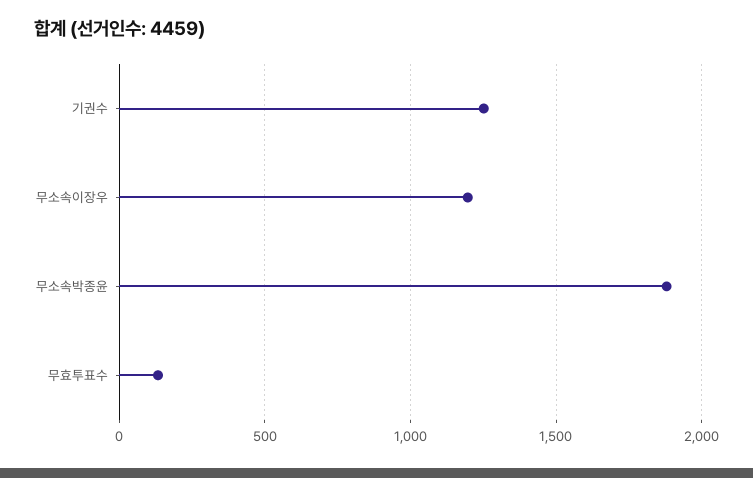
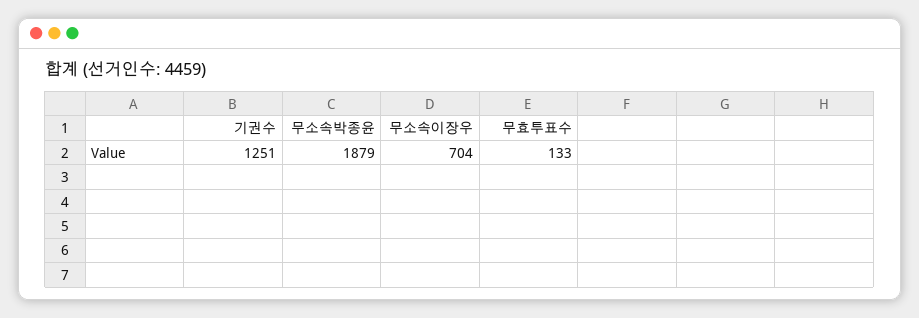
  {
    "기권수": 1251,
-   "무소속이장우": 1200,
+   "무소속이장우": 704,
    "무소속박종윤": 1879,
    "무효투표수": 133
  }

